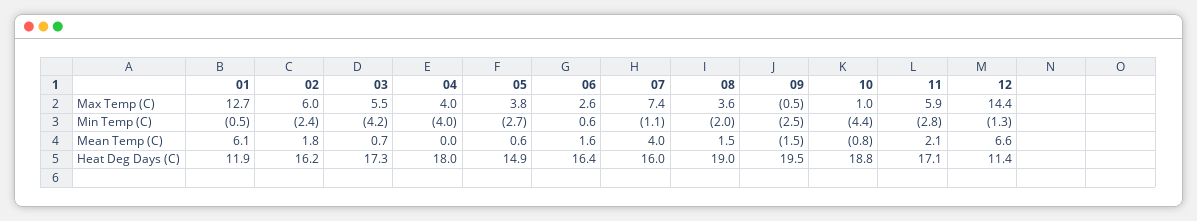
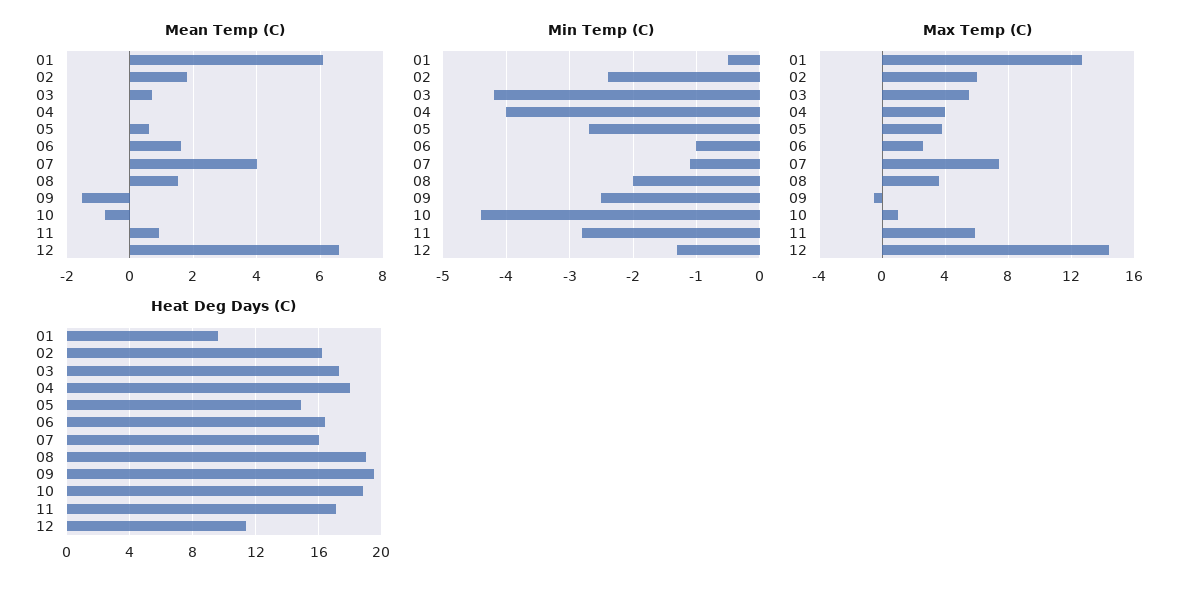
  {
    "Max Temp (C)": {
      "01": 12.7,
      "02": 6,
      "03": 5.5,
      "04": 4,
      "05": 3.8,
      "06": 2.6,
      "07": 7.4,
      "08": 3.6,
      "09": -0.5,
      "10": 1,
      "11": 5.9,
      "12": 14.4
    },
    "Min Temp (C)": {
      "01": -0.5,
      "02": -2.4,
      "03": -4.2,
      "04": -4,
      "05": -2.7,
-     "06": 0.6,
+     "06": -1,
      "07": -1.1,
      "08": -2,
      "09": -2.5,
      "10": -4.4,
      "11": -2.8,
      "12": -1.3
    },
    "Mean Temp (C)": {
      "01": 6.1,
      "02": 1.8,
      "03": 0.7,
      "04": 0,
      "05": 0.6,
      "06": 1.6,
      "07": 4,
      "08": 1.5,
      "09": -1.5,
      "10": -0.8,
-     "11": 2.1,
+     "11": 1,
      "12": 6.6
    },
    "Heat Deg Days (C)": {
-     "01": 11.9,
+     "01": 9.5,
      "02": 16.2,
      "03": 17.3,
      "04": 18,
      "05": 14.9,
      "06": 16.4,
      "07": 16,
      "08": 19,
      "09": 19.5,
      "10": 18.8,
      "11": 17.1,
      "12": 11.4
    }
  }

